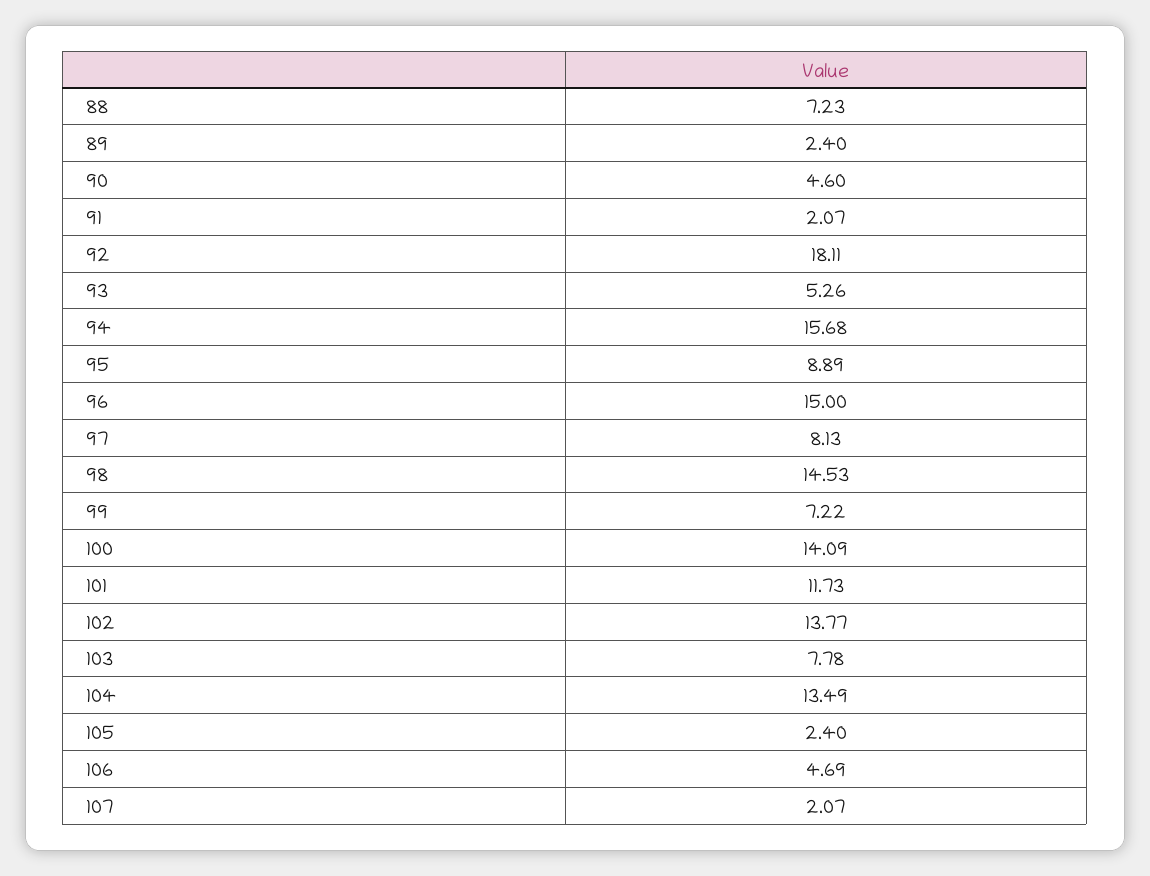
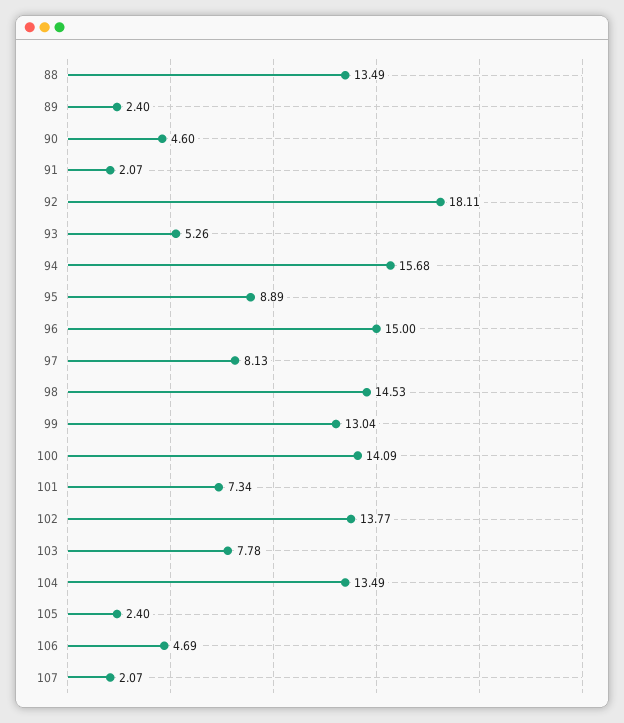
  {
-   "88": 7.23,
+   "88": 13.49,
    "89": 2.4,
    "90": 4.6,
    "91": 2.07,
    "92": 18.11,
    "93": 5.26,
    "94": 15.68,
    "95": 8.89,
    "96": 15,
    "97": 8.13,
    "98": 14.53,
-   "99": 7.22,
+   "99": 13.04,
    "100": 14.09,
-   "101": 11.73,
+   "101": 7.34,
    "102": 13.77,
    "103": 7.78,
    "104": 13.49,
    "105": 2.4,
    "106": 4.69,
    "107": 2.07
  }

